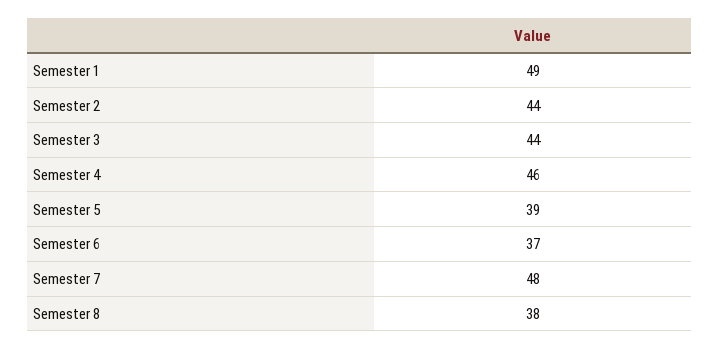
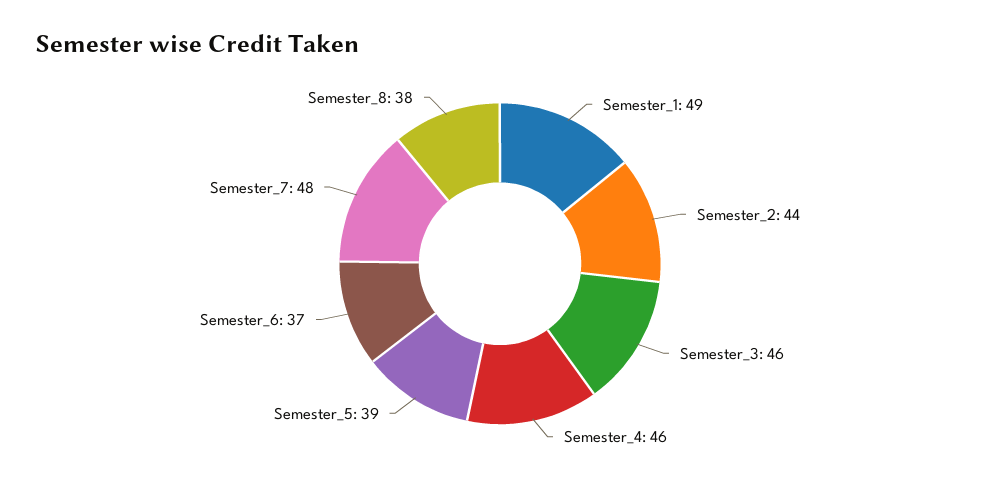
  {
    "Semester 1": 49,
    "Semester 2": 44,
-   "Semester 3": 44,
+   "Semester 3": 46,
    "Semester 4": 46,
    "Semester 5": 39,
    "Semester 6": 37,
    "Semester 7": 48,
    "Semester 8": 38
  }

